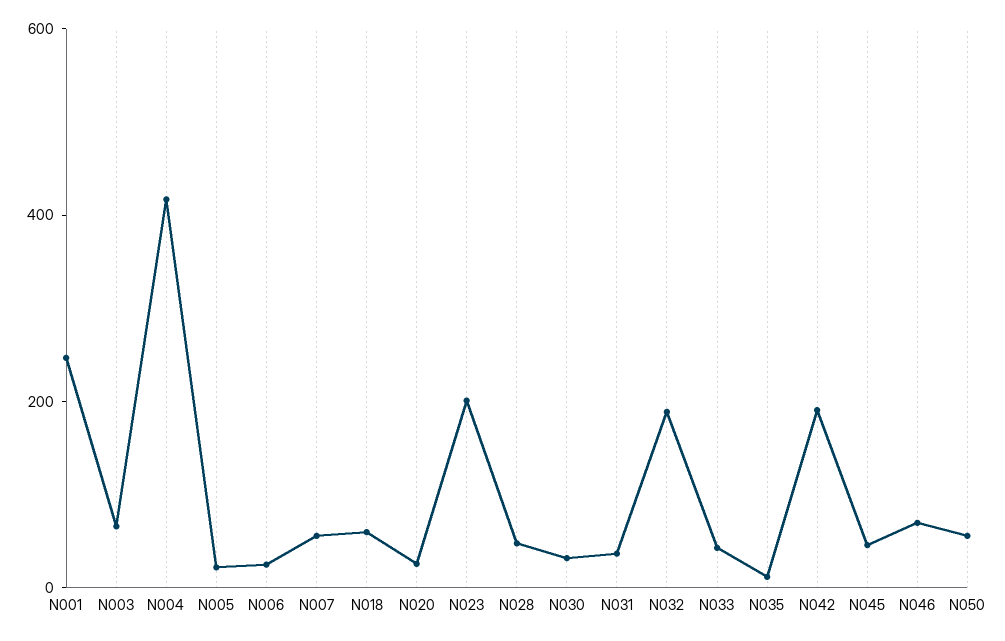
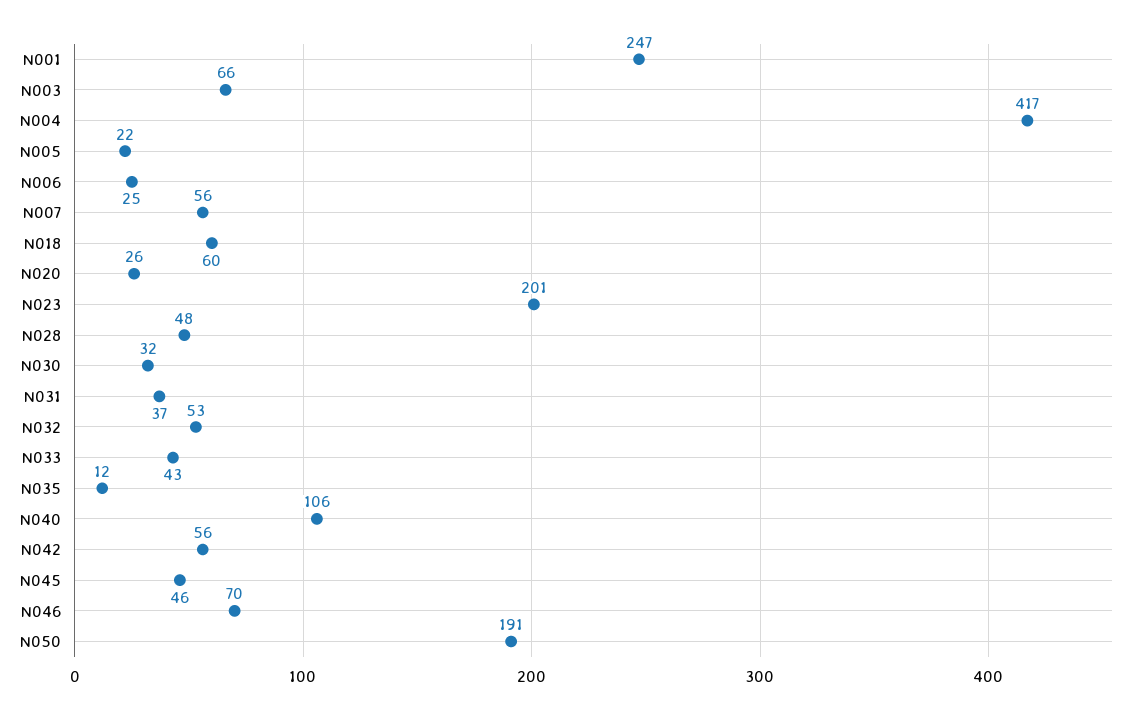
  {
    "N001": 247,
    "N003": 66,
    "N004": 417,
    "N005": 22,
    "N006": 25,
    "N007": 56,
    "N018": 60,
    "N020": 26,
    "N023": 201,
    "N028": 48,
    "N030": 32,
    "N031": 37,
-   "N032": 200,
+   "N032": 53,
    "N033": 43,
    "N035": 12,
-   "N042": 200,
+   "N042": 56,
    "N045": 46,
    "N046": 70,
-   "N050": 50
+   "N050": 191,
+   "N040": 106
  }

